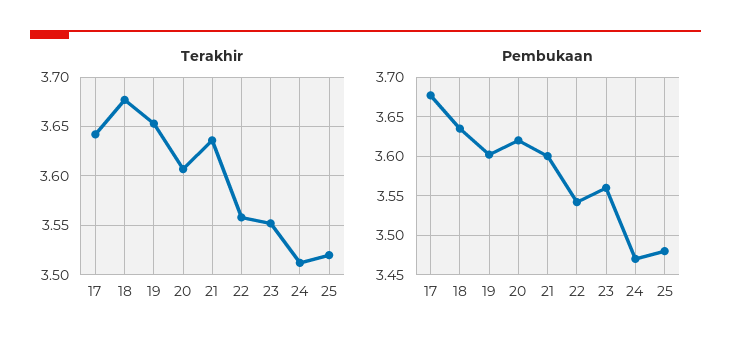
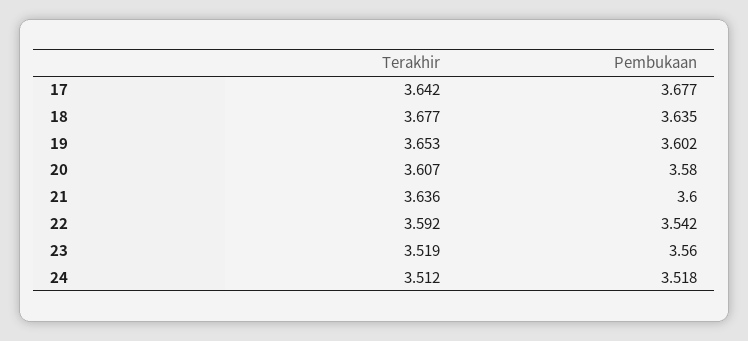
  {
    "Terakhir": {
      "17": 3.642,
      "18": 3.677,
      "19": 3.653,
      "20": 3.607,
      "21": 3.636,
-     "22": 3.56,
+     "22": 3.592,
-     "23": 3.55,
+     "23": 3.519,
-     "24": 3.512,
+     "24": 3.512
-     "25": 3.52
    },
    "Pembukaan": {
      "17": 3.677,
      "18": 3.635,
      "19": 3.602,
-     "20": 3.62,
+     "20": 3.58,
      "21": 3.6,
      "22": 3.542,
      "23": 3.56,
-     "24": 3.47,
+     "24": 3.518
-     "25": 3.48
    }
  }

